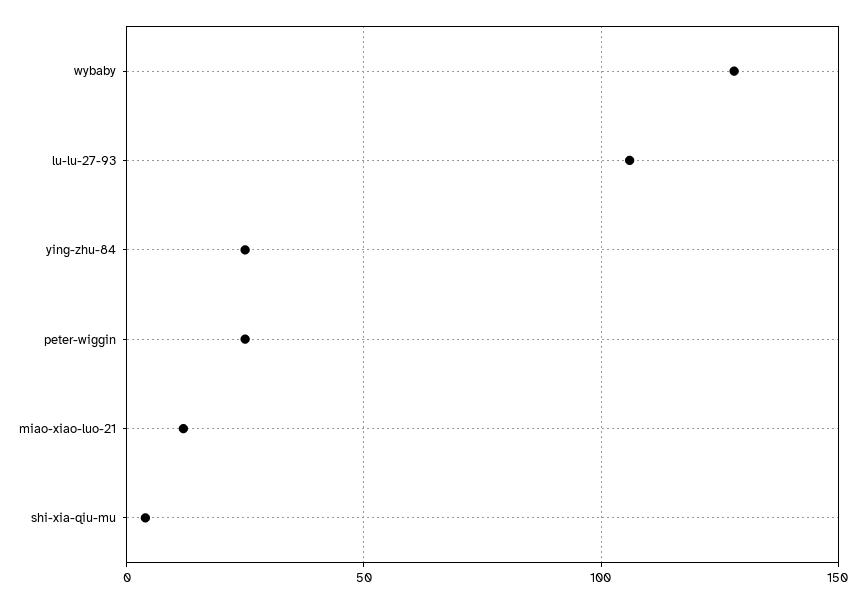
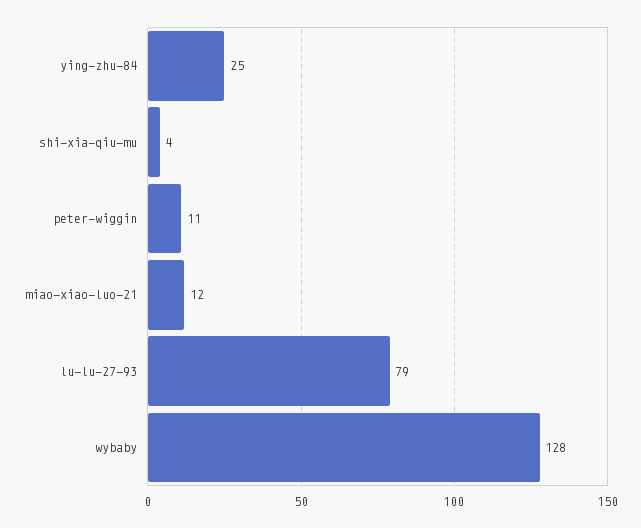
  {
    "wybaby": 128,
-   "lu-lu-27-93": 105,
+   "lu-lu-27-93": 79,
    "ying-zhu-84": 25,
-   "peter-wiggin": 25,
+   "peter-wiggin": 11,
    "miao-xiao-luo-21": 12,
    "shi-xia-qiu-mu": 4
  }

